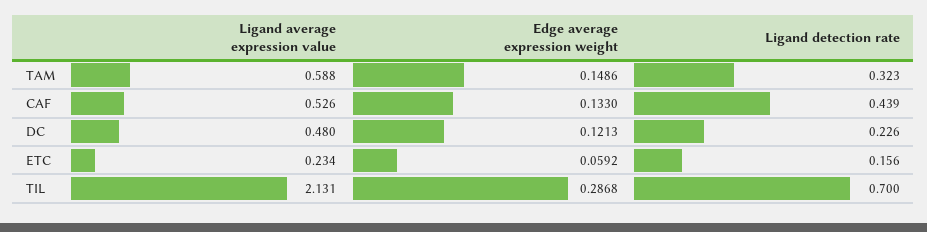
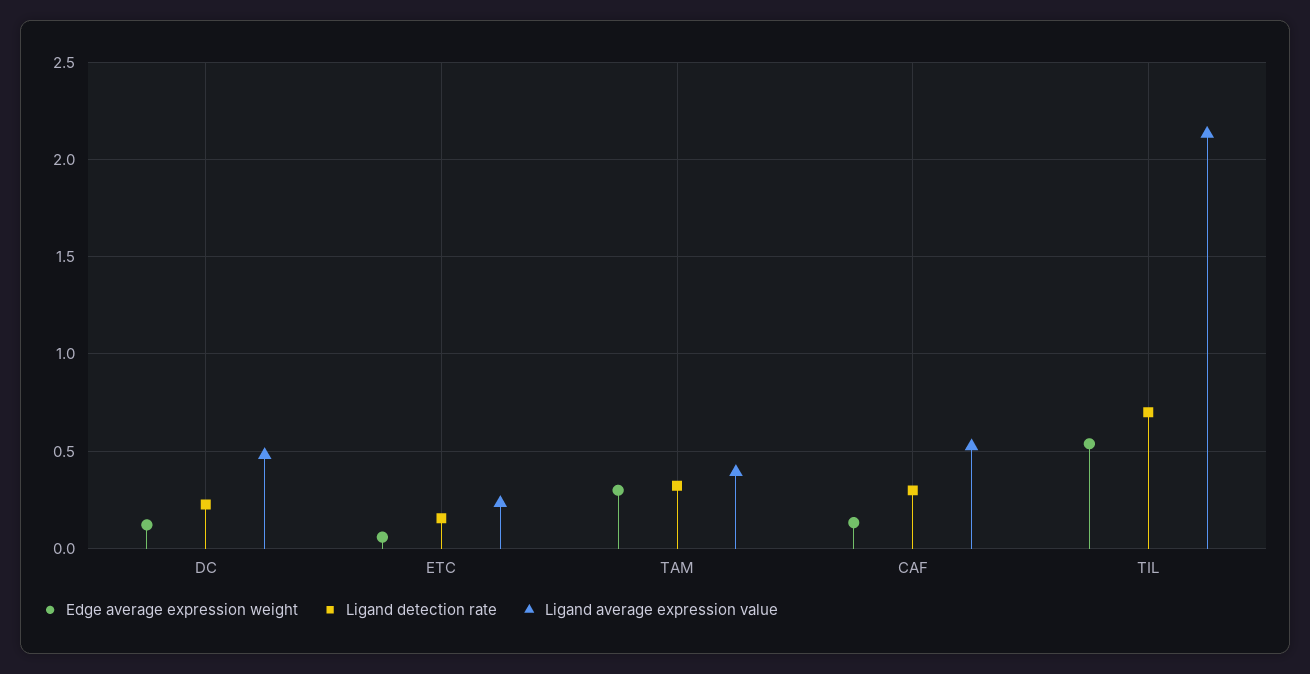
  {
    "Ligand average expression value": {
-     "TAM": 0.588,
+     "TAM": 0.4,
      "CAF": 0.526,
      "DC": 0.48,
      "ETC": 0.234,
      "TIL": 2.131
    },
    "Edge average expression weight": {
-     "TAM": 0.1486,
+     "TAM": 0.3,
      "CAF": 0.133,
      "DC": 0.1213,
      "ETC": 0.0592,
-     "TIL": 0.2868
+     "TIL": 0.55
    },
    "Ligand detection rate": {
      "TAM": 0.323,
-     "CAF": 0.439,
+     "CAF": 0.3,
      "DC": 0.226,
      "ETC": 0.156,
      "TIL": 0.7
    }
  }

